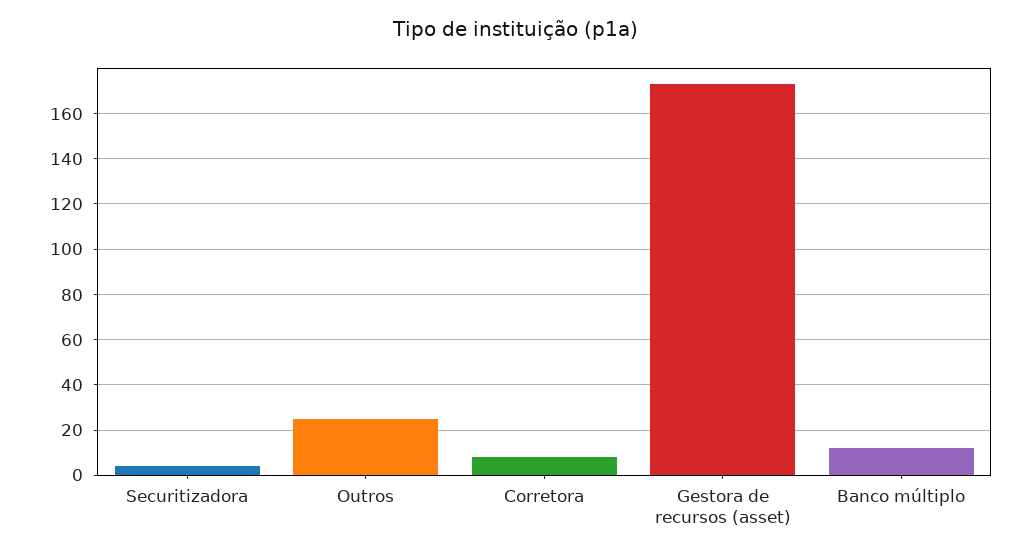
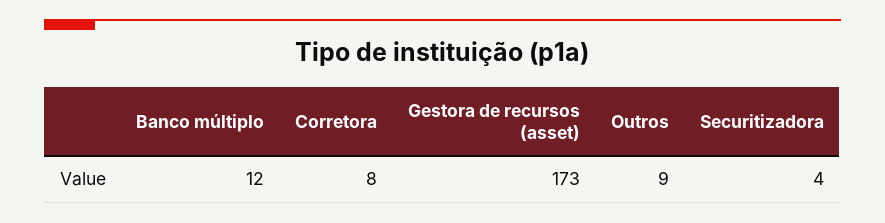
  {
    "Securitizadora": 4,
-   "Outros": 25,
+   "Outros": 9,
    "Corretora": 8,
    "Gestora de recursos (asset)": 173,
    "Banco múltiplo": 12
  }

